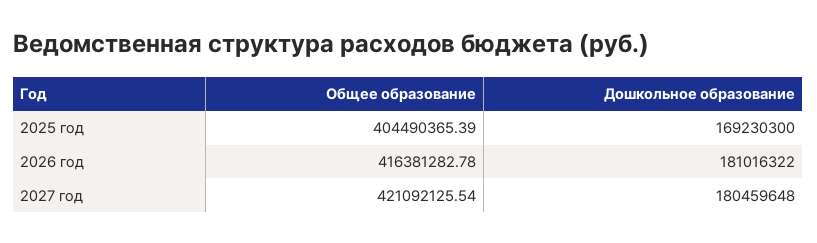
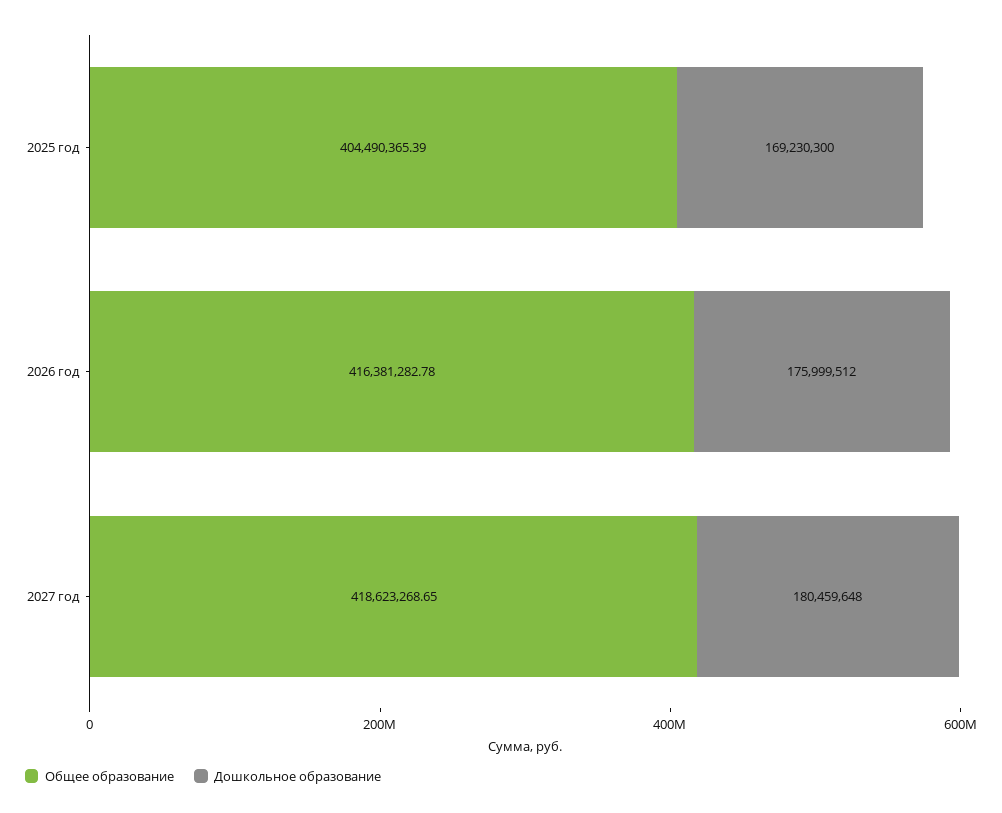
  {
    "Общее образование": {
      "2025 год": 404490365.39,
      "2026 год": 416381282.78,
-     "2027 год": 421092125.54
+     "2027 год": 418623268.65
    },
    "Дошкольное образование": {
      "2025 год": 169230300,
-     "2026 год": 181016322,
+     "2026 год": 175999512,
      "2027 год": 180459648
    }
  }

